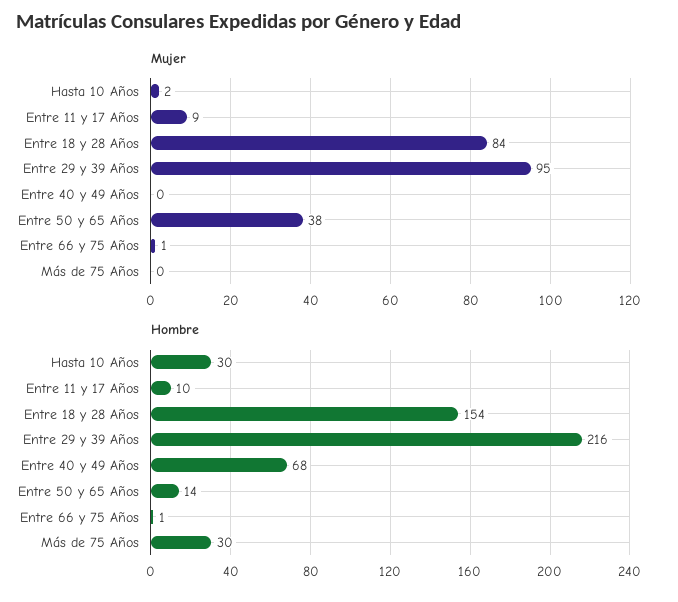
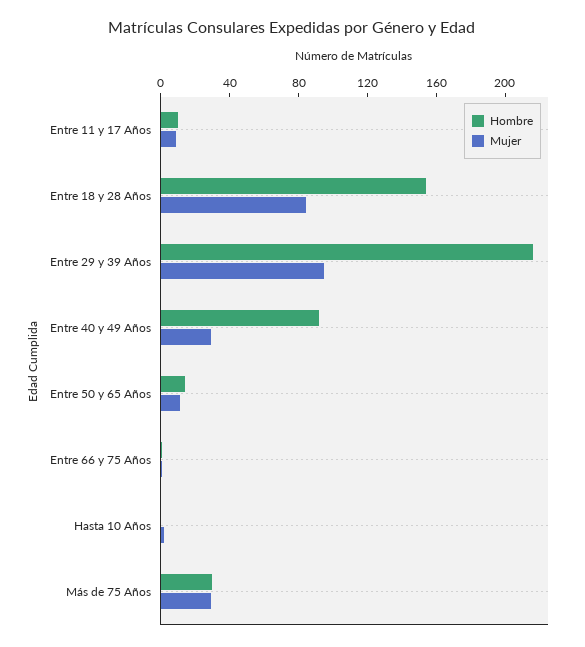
  {
    "Mujer": {
      "Hasta 10 Años": 2,
      "Entre 11 y 17 Años": 9,
      "Entre 18 y 28 Años": 84,
      "Entre 29 y 39 Años": 95,
-     "Entre 40 y 49 Años": 0,
+     "Entre 40 y 49 Años": 30,
-     "Entre 50 y 65 Años": 38,
+     "Entre 50 y 65 Años": 10,
      "Entre 66 y 75 Años": 1,
-     "Más de 75 Años": 0
+     "Más de 75 Años": 30
    },
    "Hombre": {
-     "Hasta 10 Años": 30,
+     "Hasta 10 Años": 0,
      "Entre 11 y 17 Años": 10,
      "Entre 18 y 28 Años": 154,
      "Entre 29 y 39 Años": 216,
-     "Entre 40 y 49 Años": 68,
+     "Entre 40 y 49 Años": 90,
      "Entre 50 y 65 Años": 14,
      "Entre 66 y 75 Años": 1,
      "Más de 75 Años": 30
    }
  }

